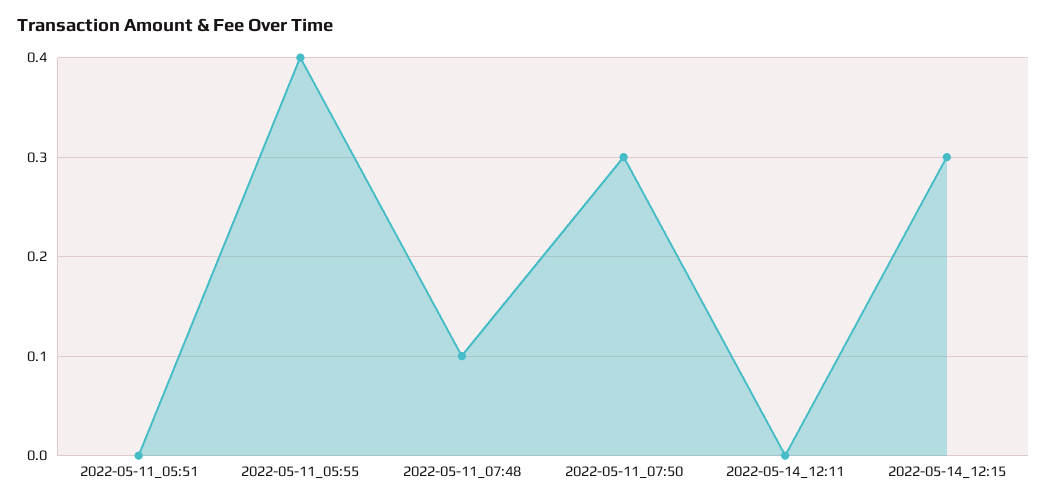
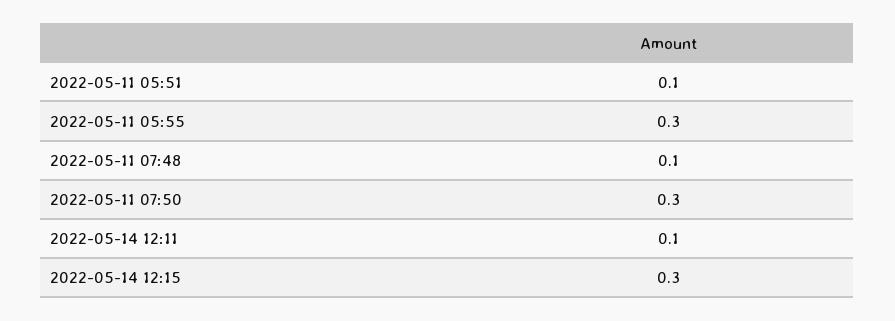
  {
-   "2022-05-11_05:51": 0,
+   "2022-05-11_05:51": 0.1,
-   "2022-05-11_05:55": 0.4,
+   "2022-05-11_05:55": 0.3,
    "2022-05-11_07:48": 0.1,
    "2022-05-11_07:50": 0.3,
-   "2022-05-14_12:11": 0,
+   "2022-05-14_12:11": 0.1,
    "2022-05-14_12:15": 0.3
  }

